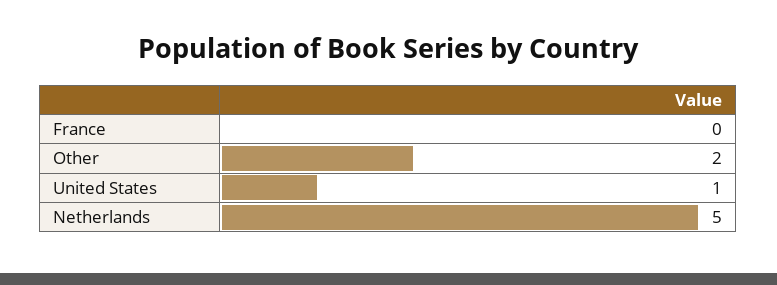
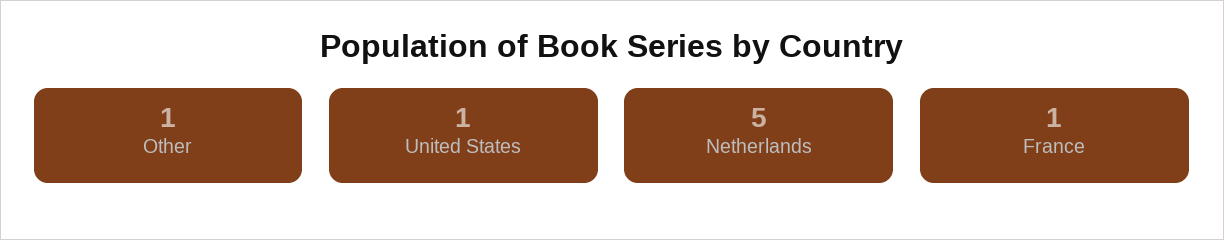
  {
-   "France": 0,
+   "France": 1,
-   "Other": 2,
+   "Other": 1,
    "United States": 1,
    "Netherlands": 5
  }

